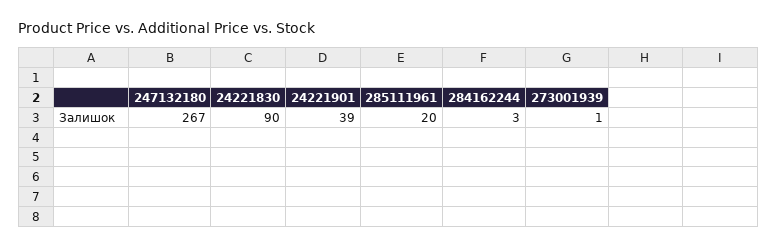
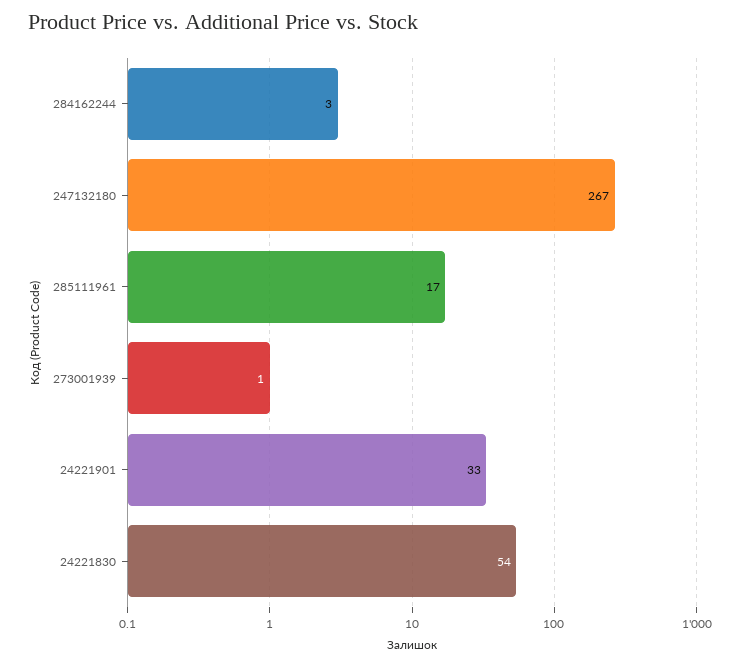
  {
    "247132180": 267,
-   "24221830": 90,
+   "24221830": 54,
-   "24221901": 39,
+   "24221901": 33,
-   "285111961": 20,
+   "285111961": 17,
    "284162244": 3,
    "273001939": 1
  }

